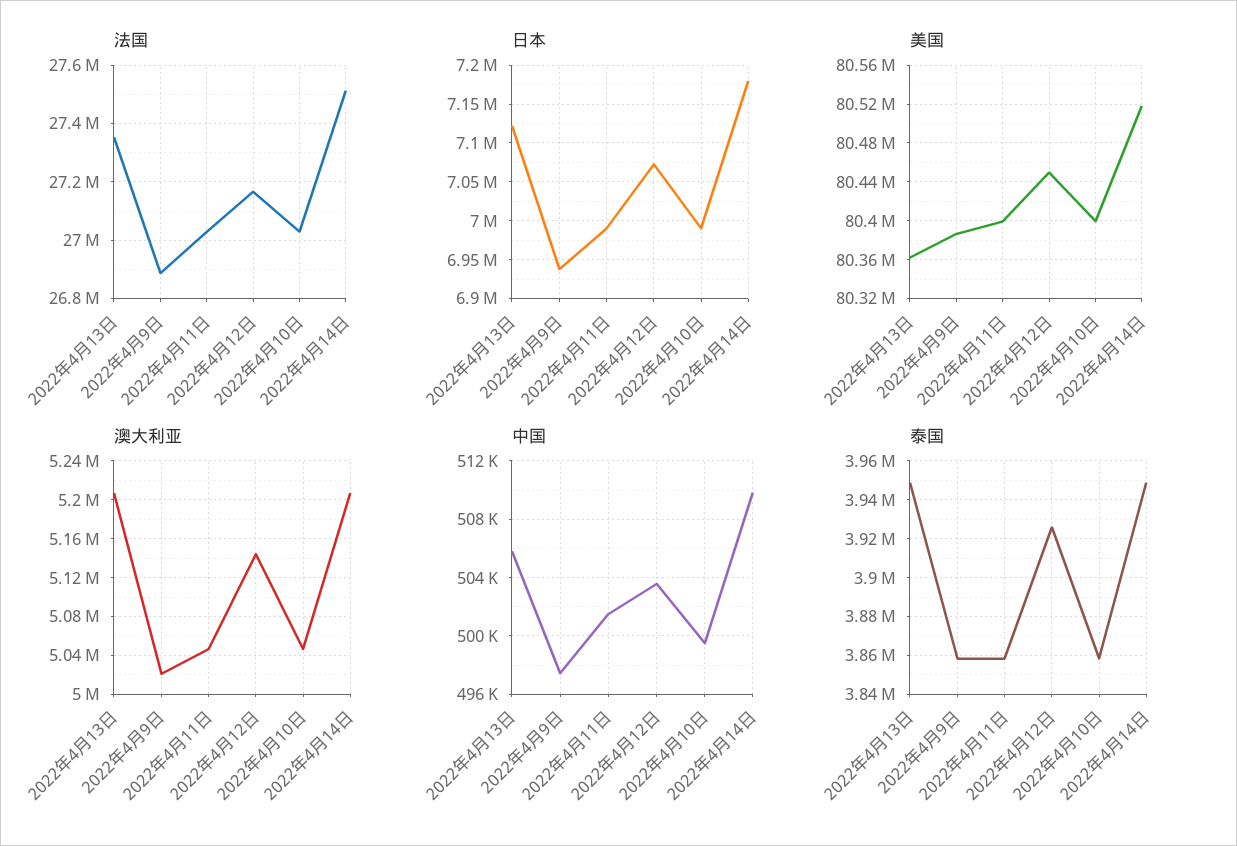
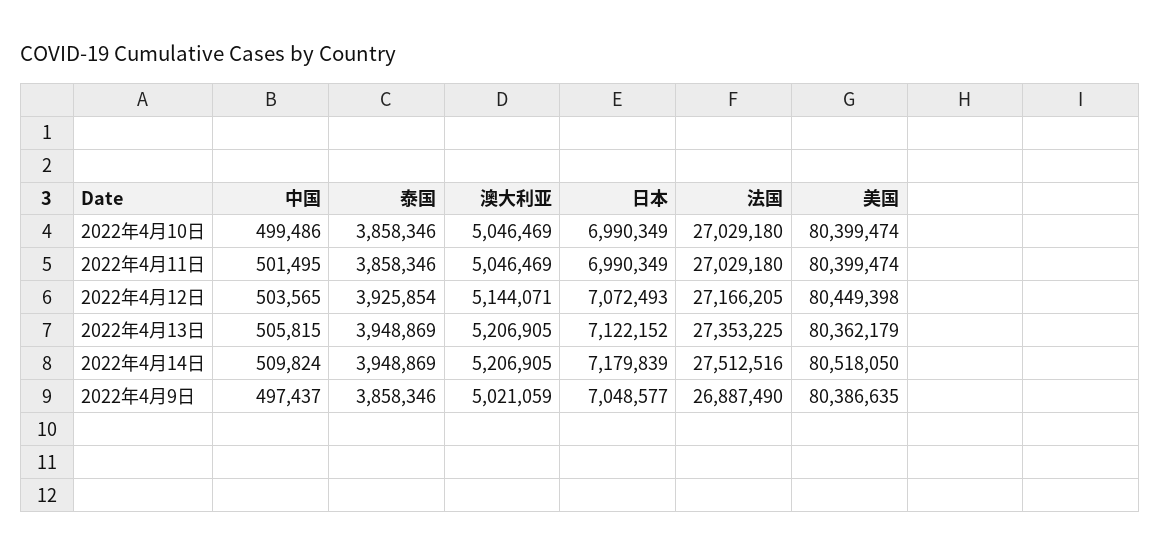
  {
    "法国": {
      "2022年4月13日": 27353225,
      "2022年4月9日": 26887490,
      "2022年4月11日": 27029180,
      "2022年4月12日": 27166205,
      "2022年4月10日": 27029180,
      "2022年4月14日": 27512516
    },
    "日本": {
      "2022年4月13日": 7122152,
-     "2022年4月9日": 6940000,
+     "2022年4月9日": 7048577,
      "2022年4月11日": 6990349,
      "2022年4月12日": 7072493,
      "2022年4月10日": 6990349,
      "2022年4月14日": 7179839
    },
    "美国": {
      "2022年4月13日": 80362179,
      "2022年4月9日": 80386635,
      "2022年4月11日": 80399474,
      "2022年4月12日": 80449398,
      "2022年4月10日": 80399474,
      "2022年4月14日": 80518050
    },
    "澳大利亚": {
      "2022年4月13日": 5206905,
      "2022年4月9日": 5021059,
      "2022年4月11日": 5046469,
      "2022年4月12日": 5144071,
      "2022年4月10日": 5046469,
      "2022年4月14日": 5206905
    },
    "中国": {
      "2022年4月13日": 505815,
      "2022年4月9日": 497437,
      "2022年4月11日": 501495,
      "2022年4月12日": 503565,
      "2022年4月10日": 499486,
      "2022年4月14日": 509824
    },
    "泰国": {
      "2022年4月13日": 3948869,
      "2022年4月9日": 3858346,
      "2022年4月11日": 3858346,
      "2022年4月12日": 3925854,
      "2022年4月10日": 3858346,
      "2022年4月14日": 3948869
    }
  }

